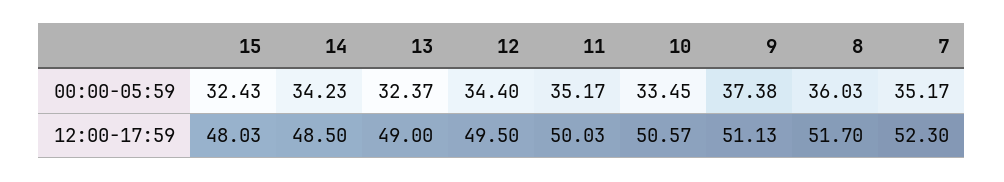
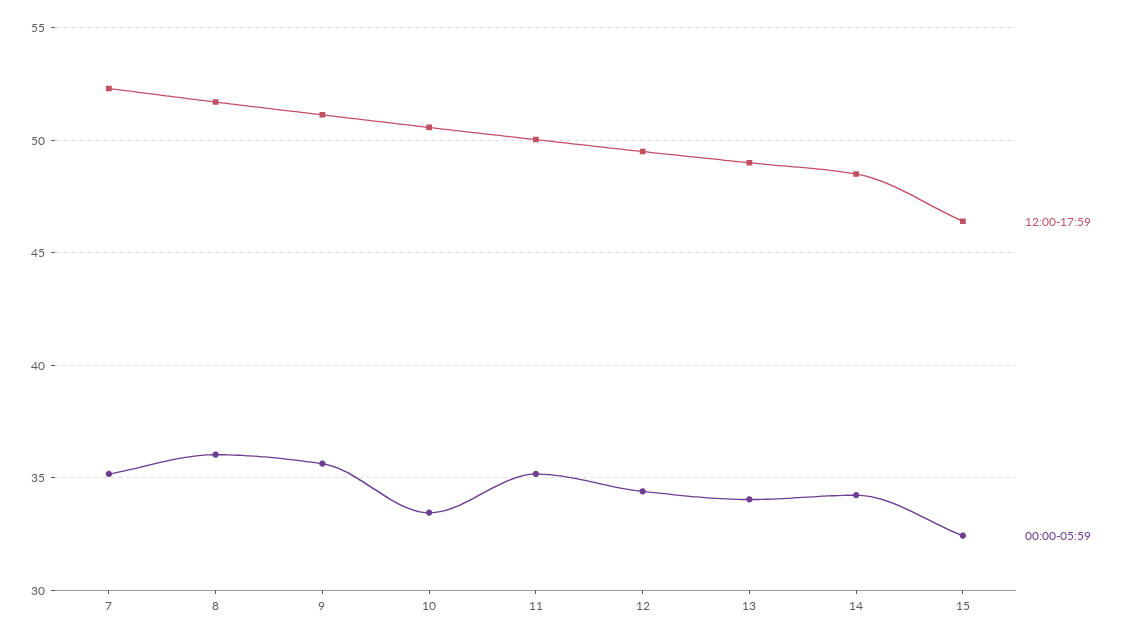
  {
    "00:00-05:59": {
      "15": 32.43,
      "14": 34.23,
-     "13": 32.37,
+     "13": 34,
      "12": 34.4,
      "11": 35.17,
      "10": 33.45,
-     "9": 37.38,
+     "9": 35.5,
      "8": 36.03,
      "7": 35.17
    },
    "12:00-17:59": {
-     "15": 48.03,
+     "15": 46.5,
      "14": 48.5,
      "13": 49,
      "12": 49.5,
      "11": 50.03,
      "10": 50.57,
      "9": 51.13,
      "8": 51.7,
      "7": 52.3
    }
  }

